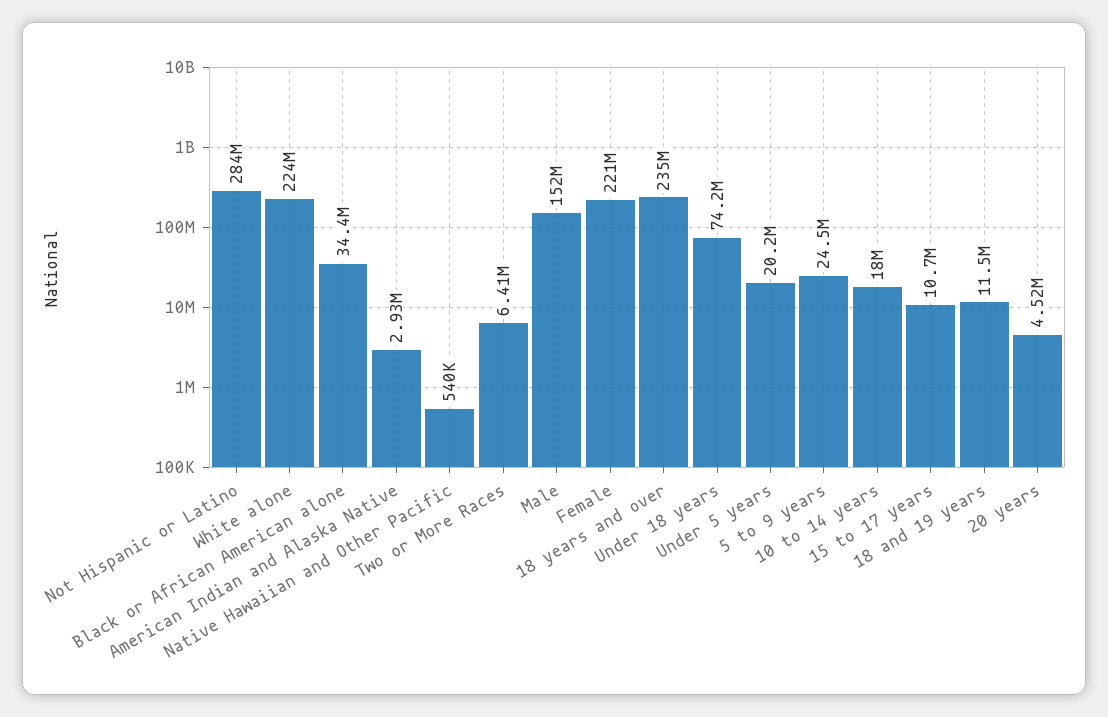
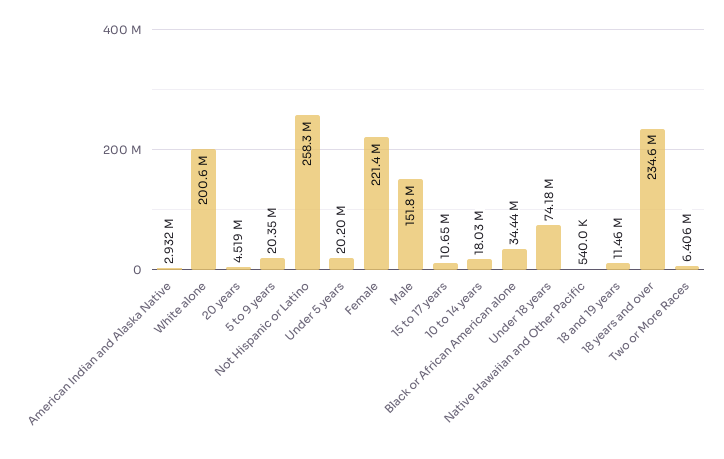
  {
-   "Not Hispanic or Latino": 284000000,
+   "Not Hispanic or Latino": 258300000,
-   "White alone": 224000000,
+   "White alone": 200600000,
    "Black or African American alone": 34440000,
    "American Indian and Alaska Native": 2932000,
    "Native Hawaiian and Other Pacific": 540000,
    "Two or More Races": 6406000,
    "Male": 151800000,
    "Female": 221400000,
    "18 years and over": 234600000,
    "Under 18 years": 74180000,
    "Under 5 years": 20200000,
-   "5 to 9 years": 24500000,
+   "5 to 9 years": 20350000,
    "10 to 14 years": 18030000,
    "15 to 17 years": 10650000,
    "18 and 19 years": 11460000,
    "20 years": 4519000
  }

